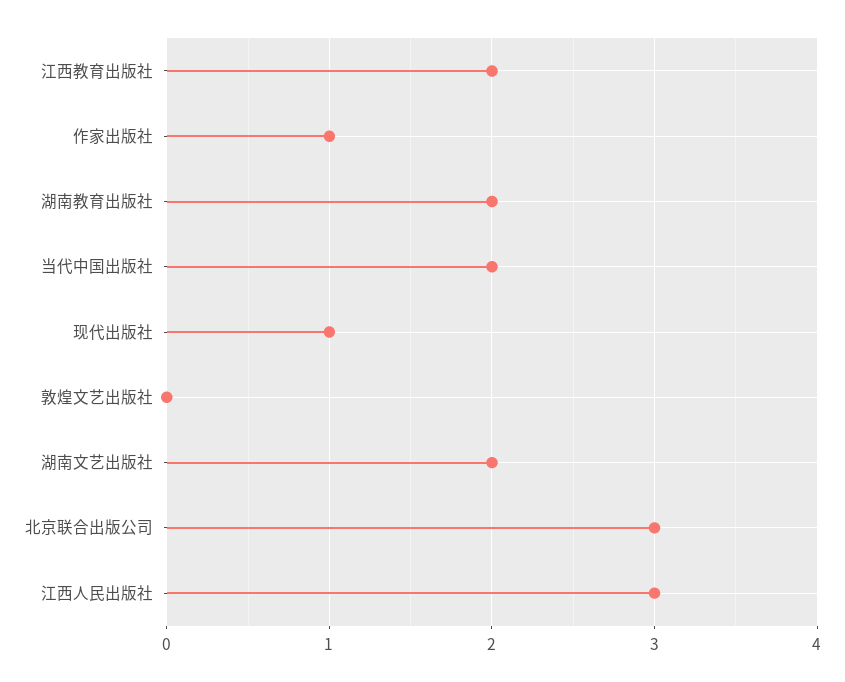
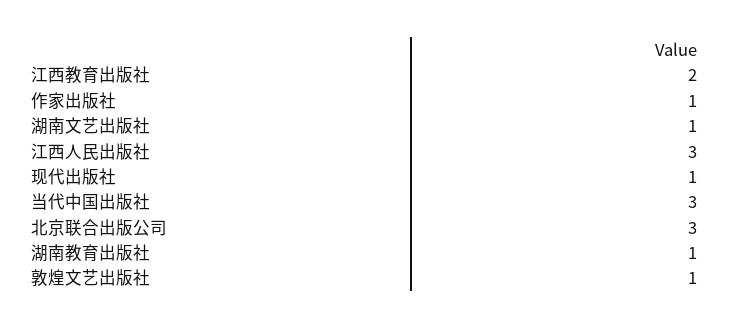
  {
    "江西教育出版社": 2,
    "作家出版社": 1,
-   "湖南教育出版社": 2,
+   "湖南教育出版社": 1,
-   "当代中国出版社": 2,
+   "当代中国出版社": 3,
    "现代出版社": 1,
-   "敦煌文艺出版社": 0,
+   "敦煌文艺出版社": 1,
-   "湖南文艺出版社": 2,
+   "湖南文艺出版社": 1,
    "北京联合出版公司": 3,
    "江西人民出版社": 3
  }

